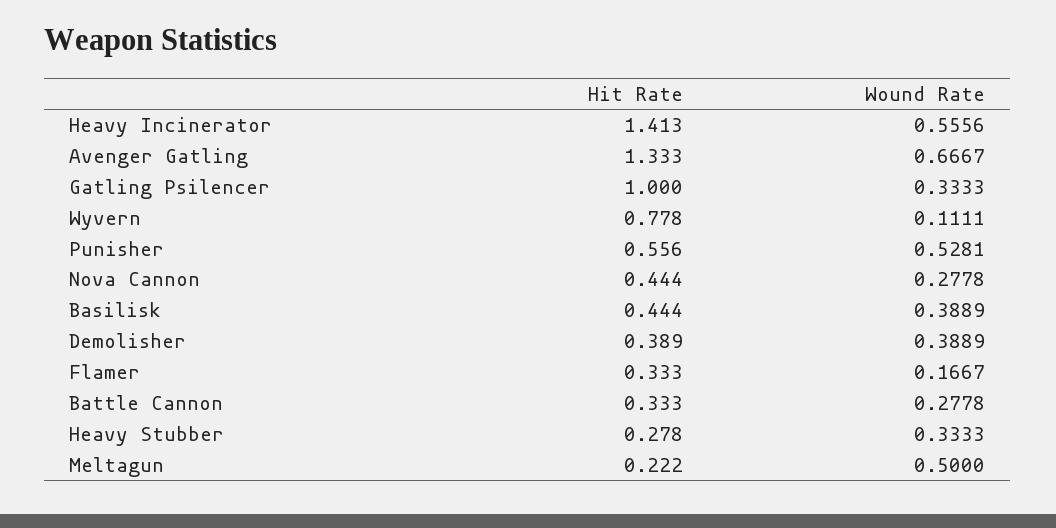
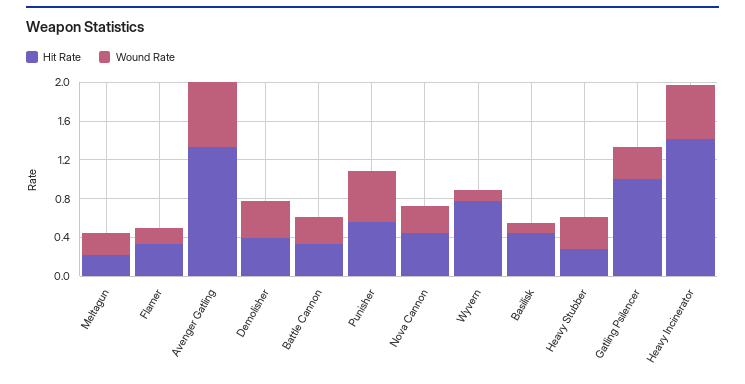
  {
    "Hit Rate": {
      "Heavy Incinerator": 1.413,
      "Avenger Gatling": 1.333,
      "Gatling Psilencer": 1,
      "Wyvern": 0.778,
      "Punisher": 0.556,
      "Nova Cannon": 0.444,
      "Basilisk": 0.444,
      "Demolisher": 0.389,
      "Flamer": 0.333,
      "Battle Cannon": 0.333,
      "Heavy Stubber": 0.278,
      "Meltagun": 0.222
    },
    "Wound Rate": {
      "Heavy Incinerator": 0.5556,
      "Avenger Gatling": 0.6667,
      "Gatling Psilencer": 0.3333,
      "Wyvern": 0.1111,
      "Punisher": 0.5281,
      "Nova Cannon": 0.2778,
-     "Basilisk": 0.3889,
+     "Basilisk": 0.1,
      "Demolisher": 0.3889,
      "Flamer": 0.1667,
      "Battle Cannon": 0.2778,
      "Heavy Stubber": 0.3333,
-     "Meltagun": 0.5
+     "Meltagun": 0.2
    }
  }

